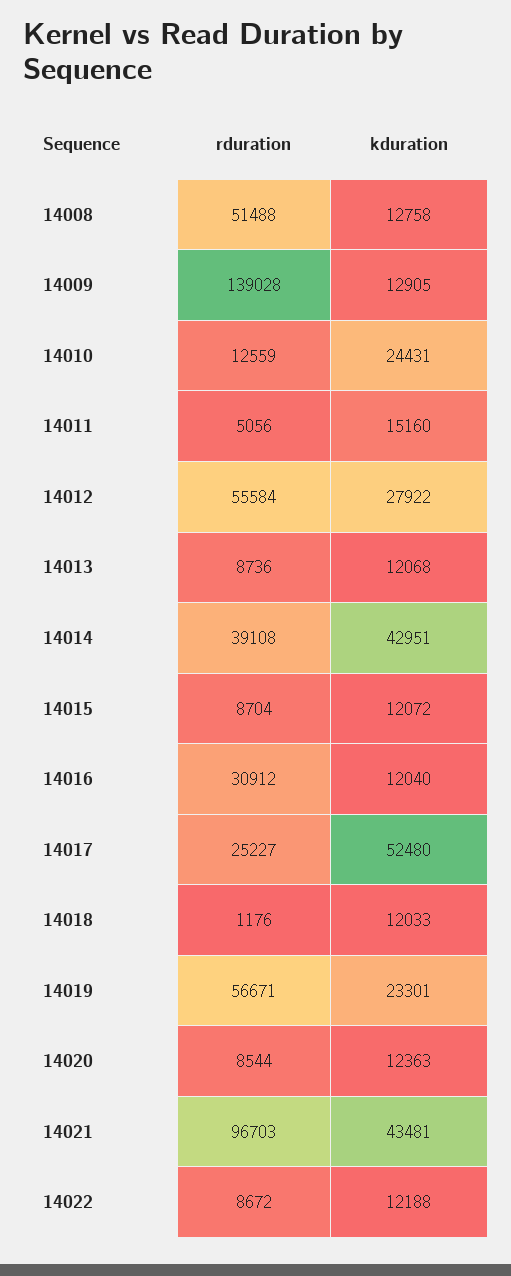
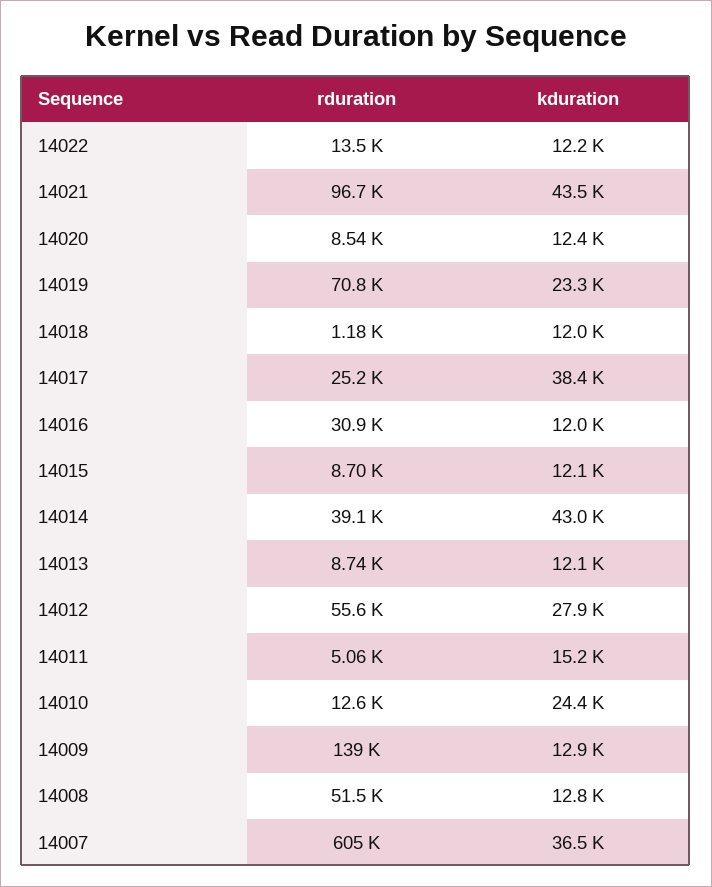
  {
    "rduration": {
      "14008": 51488,
      "14009": 139028,
      "14010": 12559,
      "14011": 5056,
      "14012": 55584,
      "14013": 8736,
      "14014": 39108,
      "14015": 8704,
      "14016": 30912,
      "14017": 25227,
      "14018": 1176,
-     "14019": 56671,
+     "14019": 70800,
      "14020": 8544,
      "14021": 96703,
-     "14022": 8672
+     "14022": 13500,
+     "14007": 605000
    },
    "kduration": {
      "14008": 12758,
      "14009": 12905,
      "14010": 24431,
      "14011": 15160,
      "14012": 27922,
      "14013": 12068,
      "14014": 42951,
      "14015": 12072,
      "14016": 12040,
-     "14017": 52480,
+     "14017": 38400,
      "14018": 12033,
      "14019": 23301,
      "14020": 12363,
      "14021": 43481,
-     "14022": 12188
+     "14022": 12188,
+     "14007": 36500
    }
  }

